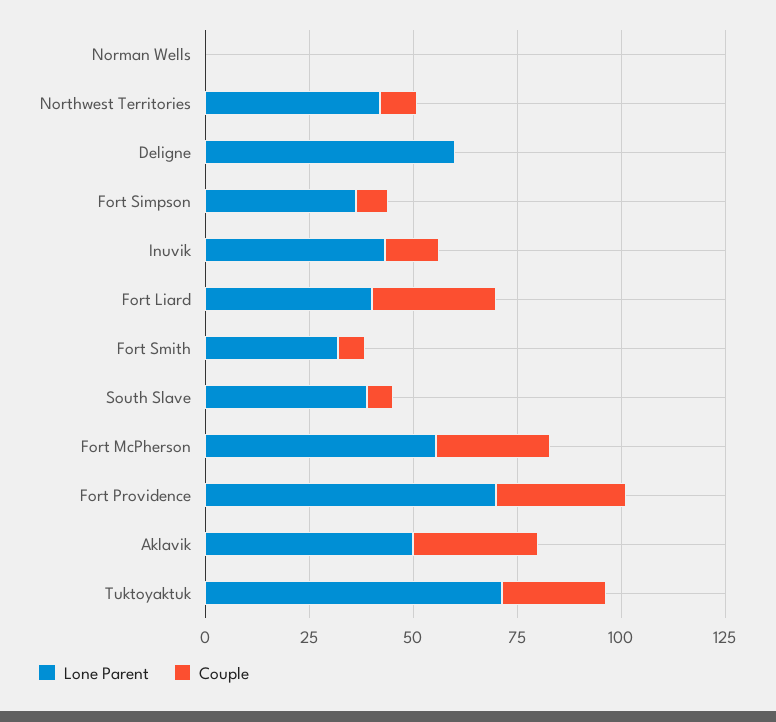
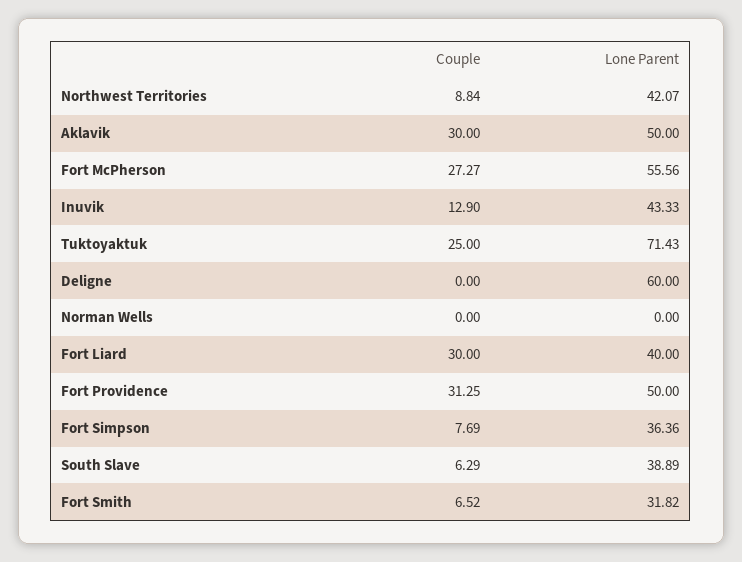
  {
    "Lone Parent": {
      "Norman Wells": 0,
      "Northwest Territories": 42.07,
      "Deligne": 60,
      "Fort Simpson": 36.36,
      "Inuvik": 43.33,
      "Fort Liard": 40,
      "Fort Smith": 31.82,
      "South Slave": 38.89,
      "Fort McPherson": 55.56,
-     "Fort Providence": 70,
+     "Fort Providence": 50,
      "Aklavik": 50,
      "Tuktoyaktuk": 71.43
    },
    "Couple": {
      "Norman Wells": 0,
      "Northwest Territories": 8.84,
      "Deligne": 0,
      "Fort Simpson": 7.69,
      "Inuvik": 12.9,
      "Fort Liard": 30,
      "Fort Smith": 6.52,
      "South Slave": 6.29,
      "Fort McPherson": 27.27,
      "Fort Providence": 31.25,
      "Aklavik": 30,
      "Tuktoyaktuk": 25
    }
  }

